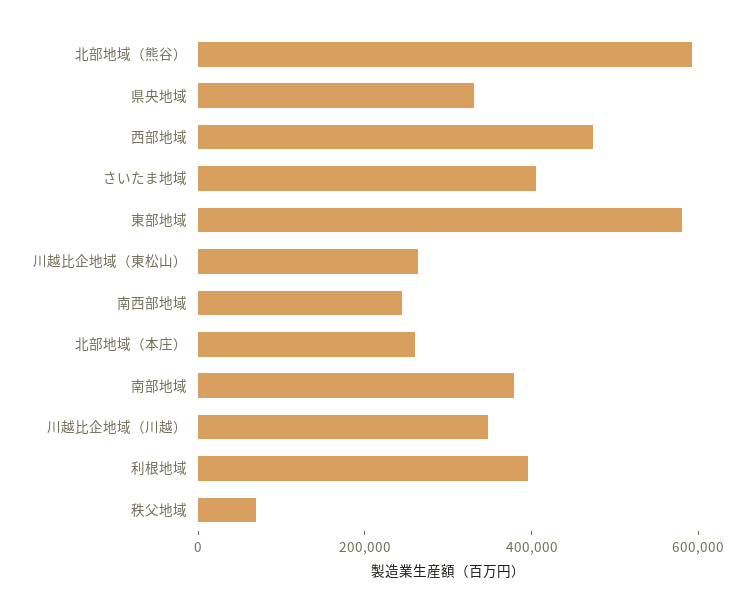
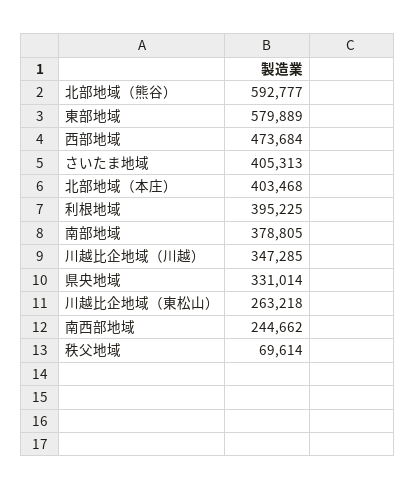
  {
    "北部地域（熊谷）": 592777,
    "県央地域": 331014,
    "西部地域": 473684,
    "さいたま地域": 405313,
    "東部地域": 579889,
    "川越比企地域（東松山）": 263218,
    "南西部地域": 244662,
-   "北部地域（本庄）": 250000,
+   "北部地域（本庄）": 403468,
    "南部地域": 378805,
    "川越比企地域（川越）": 347285,
    "利根地域": 395225,
    "秩父地域": 69614
  }

